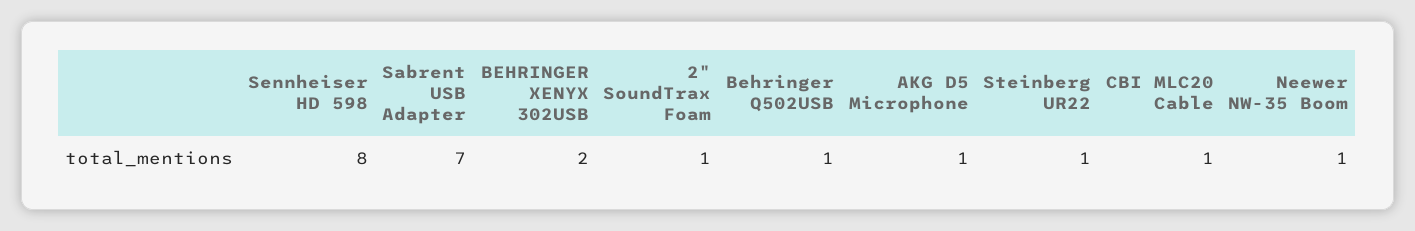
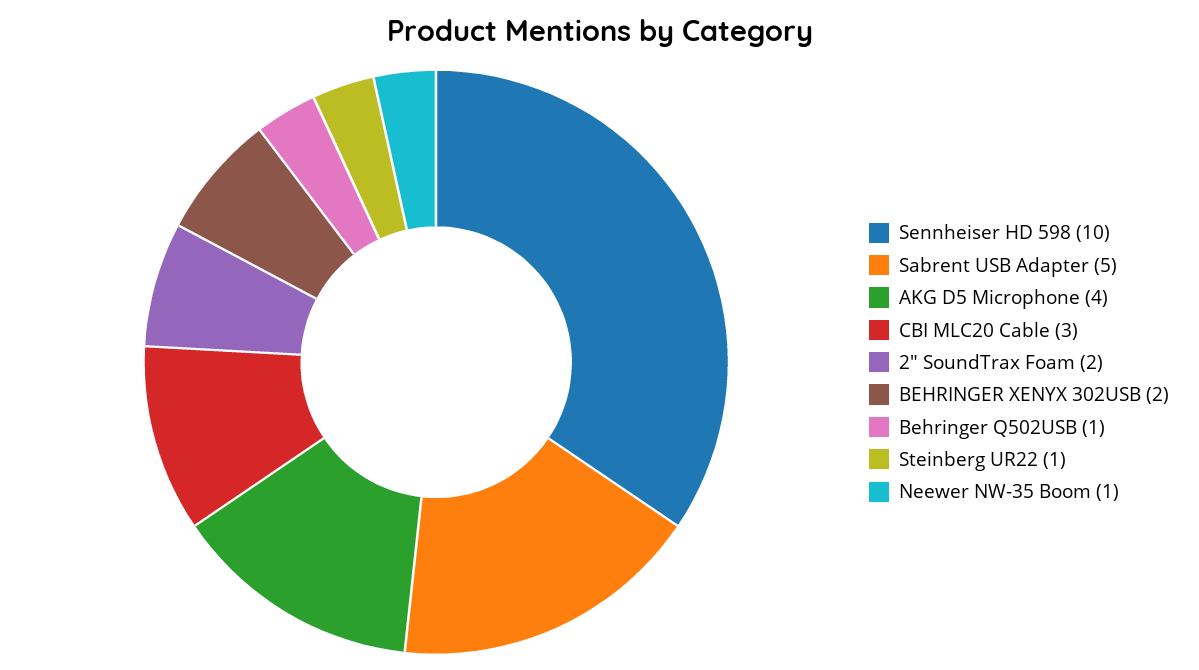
  {
-   "Sennheiser HD 598": 8,
+   "Sennheiser HD 598": 10,
-   "Sabrent USB Adapter": 7,
+   "Sabrent USB Adapter": 5,
    "BEHRINGER XENYX 302USB": 2,
-   "2\" SoundTrax Foam": 1,
+   "2\" SoundTrax Foam": 2,
    "Behringer Q502USB": 1,
-   "AKG D5 Microphone": 1,
+   "AKG D5 Microphone": 4,
    "Steinberg UR22": 1,
-   "CBI MLC20 Cable": 1,
+   "CBI MLC20 Cable": 3,
    "Neewer NW-35 Boom": 1
  }

